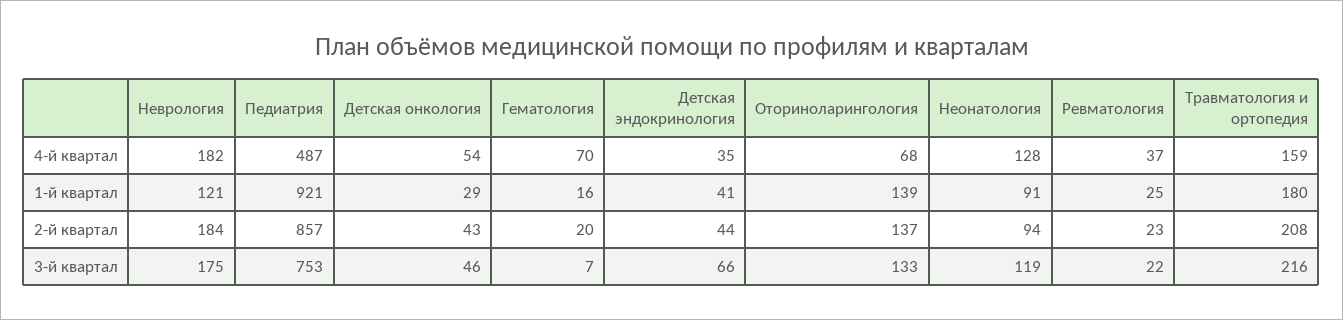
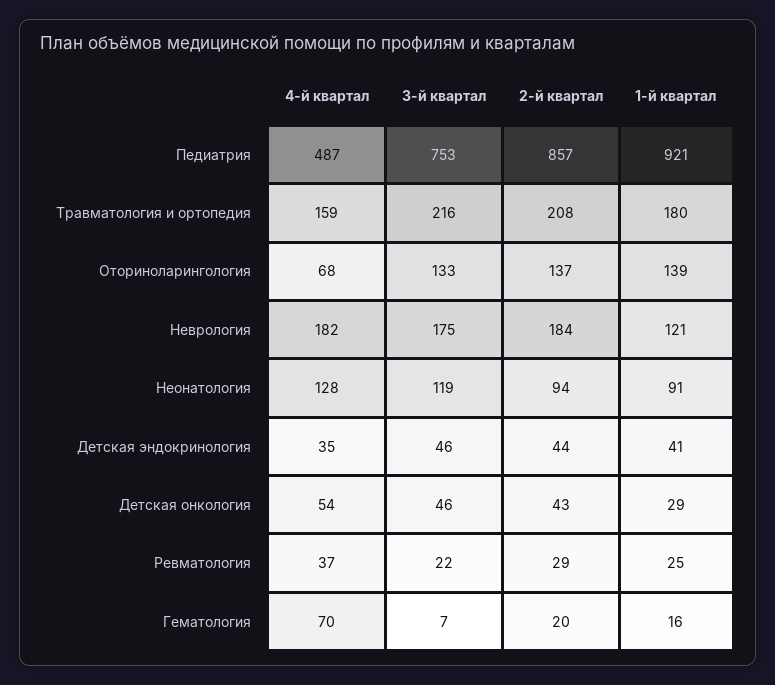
  {
    "Неврология": {
      "4-й квартал": 182,
      "1-й квартал": 121,
      "2-й квартал": 184,
      "3-й квартал": 175
    },
    "Педиатрия": {
      "4-й квартал": 487,
      "1-й квартал": 921,
      "2-й квартал": 857,
      "3-й квартал": 753
    },
    "Детская онкология": {
      "4-й квартал": 54,
      "1-й квартал": 29,
      "2-й квартал": 43,
      "3-й квартал": 46
    },
    "Гематология": {
      "4-й квартал": 70,
      "1-й квартал": 16,
      "2-й квартал": 20,
      "3-й квартал": 7
    },
    "Детская эндокринология": {
      "4-й квартал": 35,
      "1-й квартал": 41,
      "2-й квартал": 44,
-     "3-й квартал": 66
+     "3-й квартал": 46
    },
    "Оториноларингология": {
      "4-й квартал": 68,
      "1-й квартал": 139,
      "2-й квартал": 137,
      "3-й квартал": 133
    },
    "Неонатология": {
      "4-й квартал": 128,
      "1-й квартал": 91,
      "2-й квартал": 94,
      "3-й квартал": 119
    },
    "Ревматология": {
      "4-й квартал": 37,
      "1-й квартал": 25,
-     "2-й квартал": 23,
+     "2-й квартал": 29,
      "3-й квартал": 22
    },
    "Травматология и ортопедия": {
      "4-й квартал": 159,
      "1-й квартал": 180,
      "2-й квартал": 208,
      "3-й квартал": 216
    }
  }

